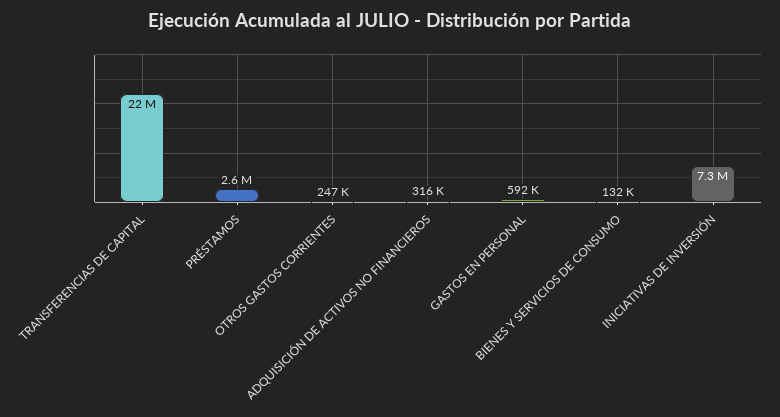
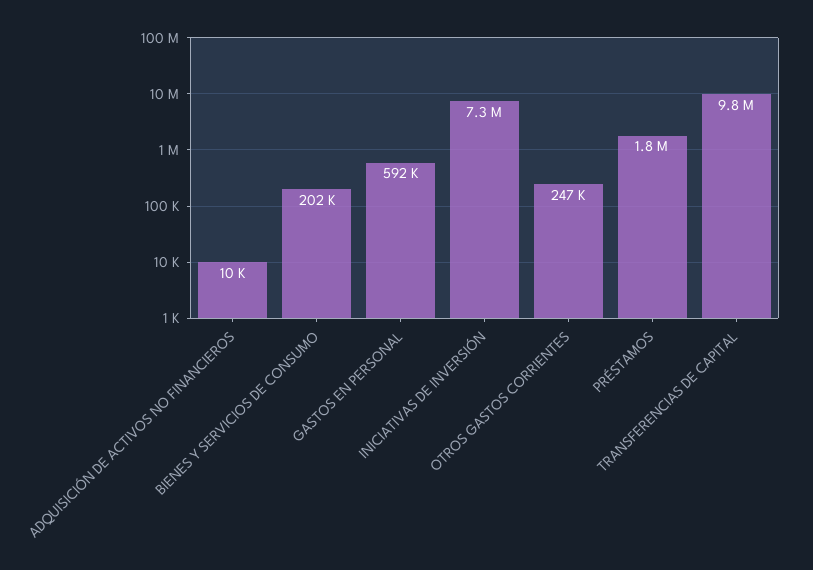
  {
-   "TRANSFERENCIAS DE CAPITAL": 22000000,
+   "TRANSFERENCIAS DE CAPITAL": 9800000,
-   "PRÉSTAMOS": 2600000,
+   "PRÉSTAMOS": 1800000,
    "OTROS GASTOS CORRIENTES": 247000,
-   "ADQUISICIÓN DE ACTIVOS NO FINANCIEROS": 316000,
+   "ADQUISICIÓN DE ACTIVOS NO FINANCIEROS": 10000,
    "GASTOS EN PERSONAL": 592000,
-   "BIENES Y SERVICIOS DE CONSUMO": 132000,
+   "BIENES Y SERVICIOS DE CONSUMO": 202000,
    "INICIATIVAS DE INVERSIÓN": 7300000
  }

